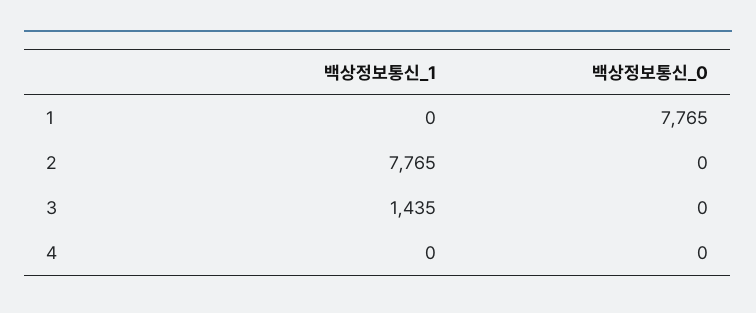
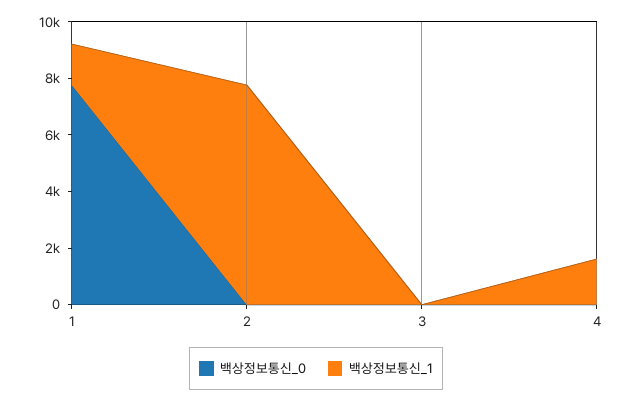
  {
    "백상정보통신_1": {
-     "1": 0,
+     "1": 1500,
      "2": 7765,
-     "3": 1435,
+     "3": 0,
-     "4": 0
+     "4": 1500
    },
    "백상정보통신_0": {
      "1": 7765,
      "2": 0,
      "3": 0,
      "4": 0
    }
  }

